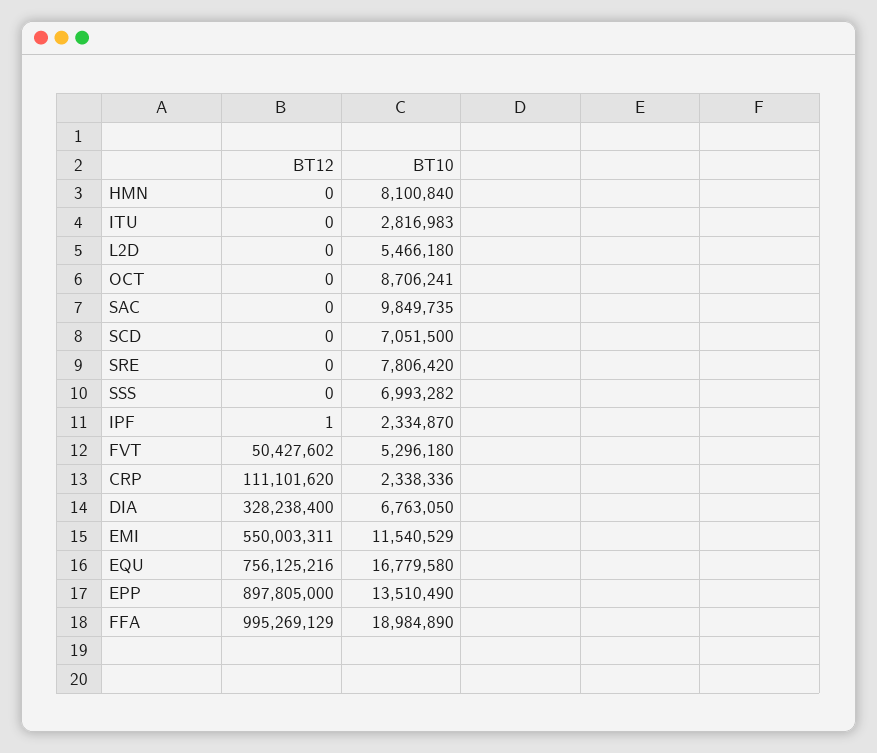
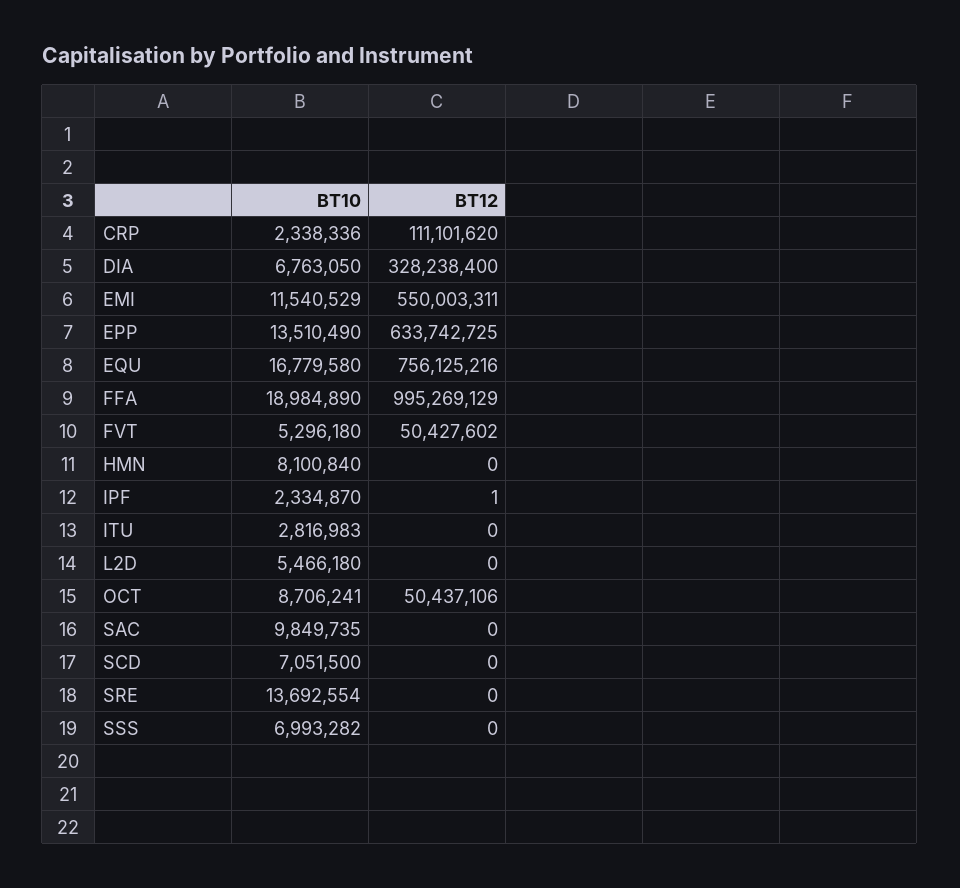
  {
    "BT12": {
      "HMN": 0,
      "ITU": 0,
      "L2D": 0,
-     "OCT": 0,
+     "OCT": 50437106,
      "SAC": 0,
      "SCD": 0,
      "SRE": 0,
      "SSS": 0,
      "IPF": 1,
      "FVT": 50427602,
      "CRP": 111101620,
      "DIA": 328238400,
      "EMI": 550003311,
      "EQU": 756125216,
-     "EPP": 897805000,
+     "EPP": 633742725,
      "FFA": 995269129
    },
    "BT10": {
      "HMN": 8100840,
      "ITU": 2816983,
      "L2D": 5466180,
      "OCT": 8706241,
      "SAC": 9849735,
      "SCD": 7051500,
-     "SRE": 7806420,
+     "SRE": 13692554,
      "SSS": 6993282,
      "IPF": 2334870,
      "FVT": 5296180,
      "CRP": 2338336,
      "DIA": 6763050,
      "EMI": 11540529,
      "EQU": 16779580,
      "EPP": 13510490,
      "FFA": 18984890
    }
  }

